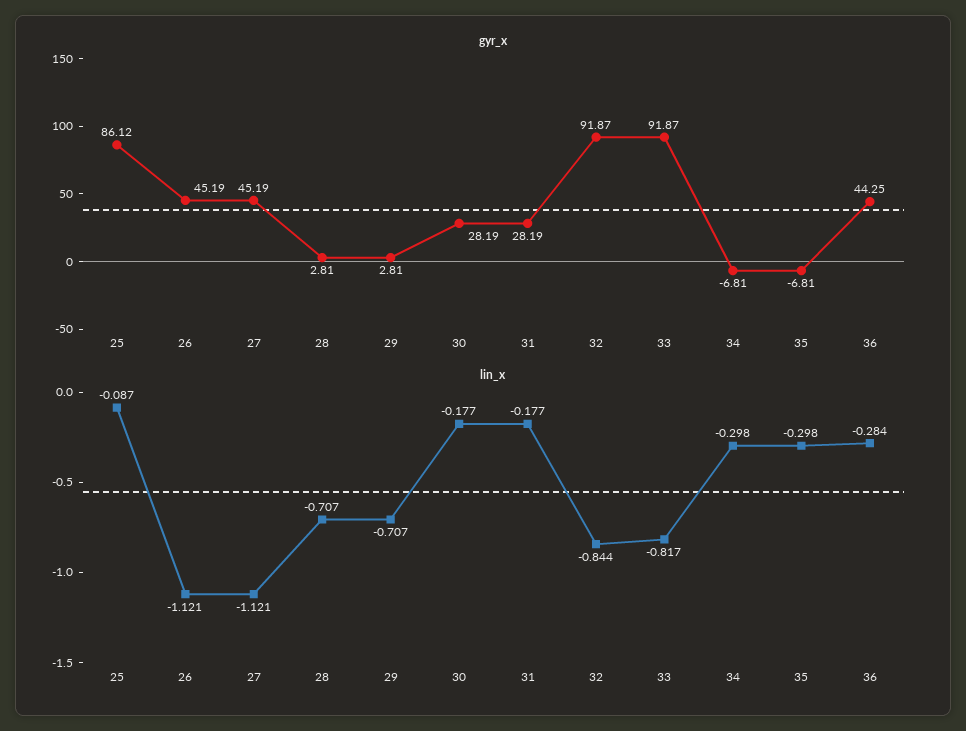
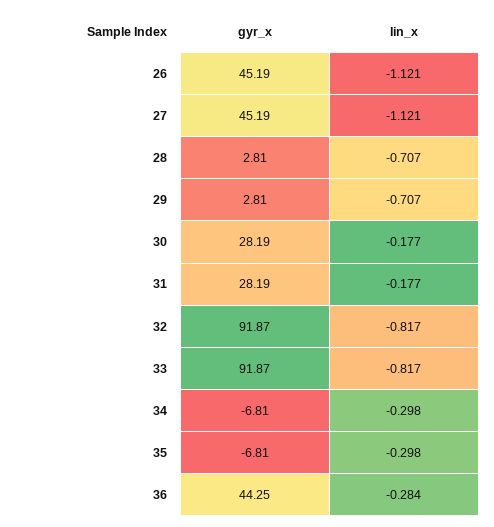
  {
    "gyr_x": {
-     "25": 86.12,
      "26": 45.19,
      "27": 45.19,
      "28": 2.81,
      "29": 2.81,
      "30": 28.19,
      "31": 28.19,
      "32": 91.87,
      "33": 91.87,
      "34": -6.81,
      "35": -6.81,
      "36": 44.25
    },
    "lin_x": {
-     "25": -0.087,
      "26": -1.121,
      "27": -1.121,
      "28": -0.707,
      "29": -0.707,
      "30": -0.177,
      "31": -0.177,
-     "32": -0.844,
+     "32": -0.817,
      "33": -0.817,
      "34": -0.298,
      "35": -0.298,
      "36": -0.284
    }
  }

